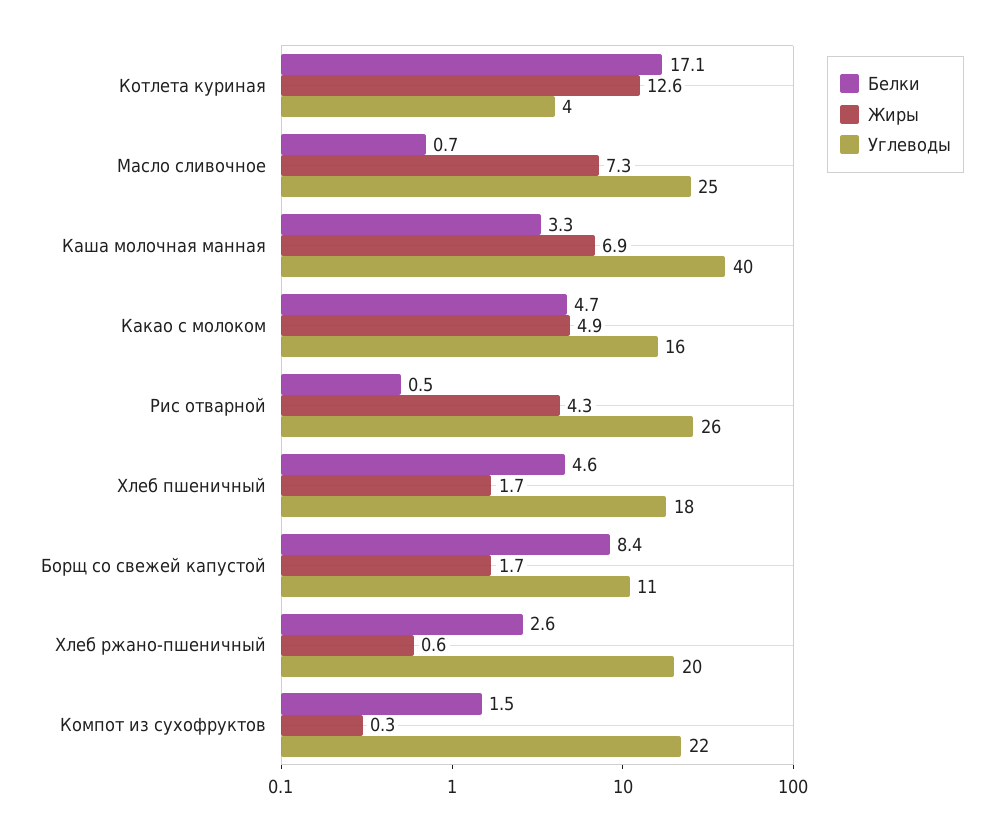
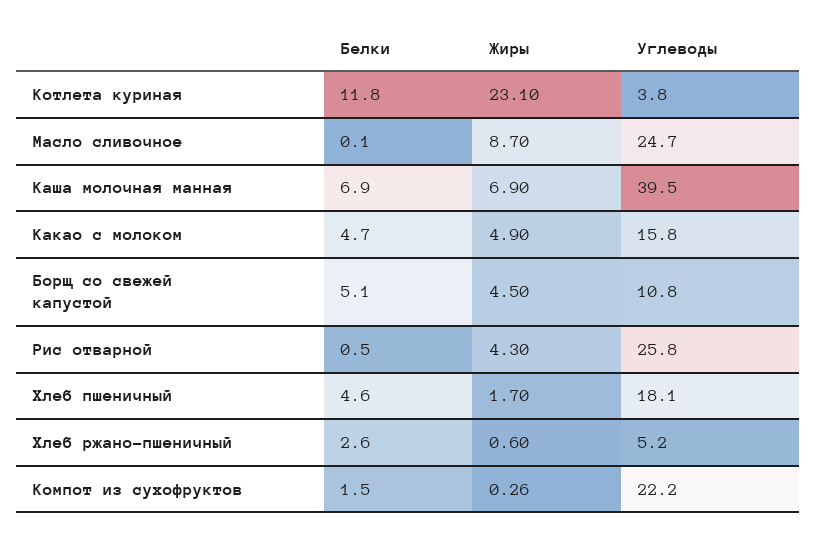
  {
    "Белки": {
-     "Котлета куриная": 17.1,
+     "Котлета куриная": 11.8,
-     "Масло сливочное": 0.7,
+     "Масло сливочное": 0.1,
-     "Каша молочная манная": 3.3,
+     "Каша молочная манная": 6.9,
      "Какао с молоком": 4.7,
      "Рис отварной": 0.5,
      "Хлеб пшеничный": 4.6,
-     "Борщ со свежей капустой": 8.4,
+     "Борщ со свежей капустой": 5.1,
      "Хлеб ржано-пшеничный": 2.6,
      "Компот из сухофруктов": 1.5
    },
    "Жиры": {
-     "Котлета куриная": 12.6,
+     "Котлета куриная": 23.1,
-     "Масло сливочное": 7.3,
+     "Масло сливочное": 8.7,
      "Каша молочная манная": 6.9,
      "Какао с молоком": 4.9,
      "Рис отварной": 4.3,
      "Хлеб пшеничный": 1.7,
-     "Борщ со свежей капустой": 1.7,
+     "Борщ со свежей капустой": 4.5,
      "Хлеб ржано-пшеничный": 0.6,
      "Компот из сухофруктов": 0.26
    },
    "Углеводы": {
      "Котлета куриная": 3.8,
      "Масло сливочное": 24.7,
      "Каша молочная манная": 39.5,
      "Какао с молоком": 15.8,
      "Рис отварной": 25.8,
      "Хлеб пшеничный": 18.1,
      "Борщ со свежей капустой": 10.8,
-     "Хлеб ржано-пшеничный": 20,
+     "Хлеб ржано-пшеничный": 5.2,
      "Компот из сухофруктов": 22.2
    }
  }

